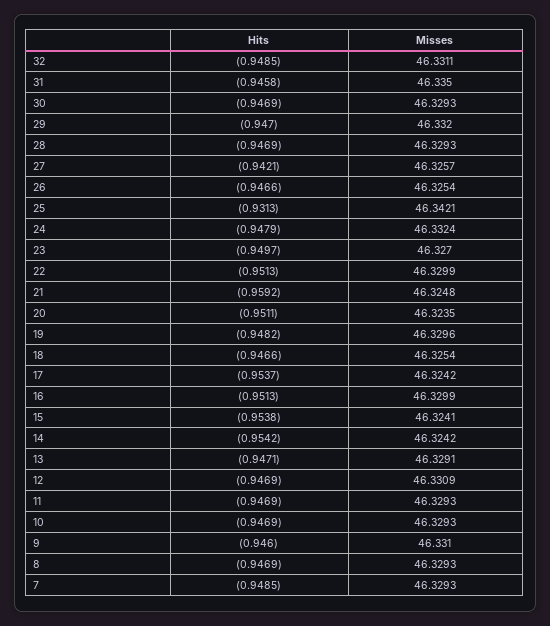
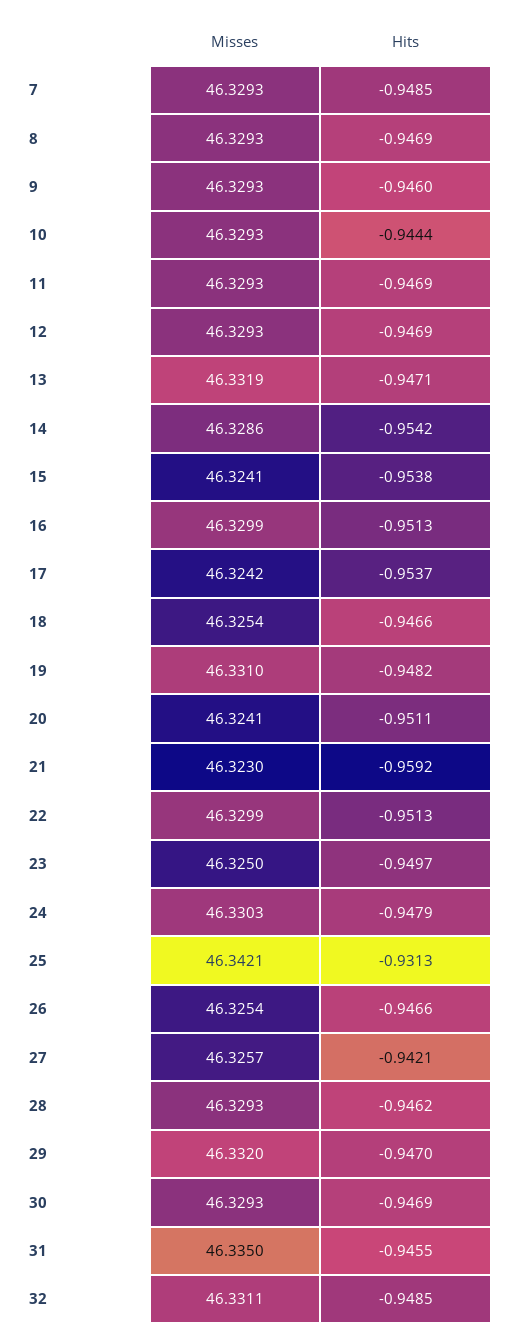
  {
    "Hits": {
      "32": -0.9485,
-     "31": -0.9458,
+     "31": -0.9455,
      "30": -0.9469,
      "29": -0.947,
-     "28": -0.9469,
+     "28": -0.9462,
      "27": -0.9421,
      "26": -0.9466,
      "25": -0.9313,
      "24": -0.9479,
      "23": -0.9497,
      "22": -0.9513,
      "21": -0.9592,
      "20": -0.9511,
      "19": -0.9482,
      "18": -0.9466,
      "17": -0.9537,
      "16": -0.9513,
      "15": -0.9538,
      "14": -0.9542,
      "13": -0.9471,
      "12": -0.9469,
      "11": -0.9469,
-     "10": -0.9469,
+     "10": -0.9444,
      "9": -0.946,
      "8": -0.9469,
      "7": -0.9485
    },
    "Misses": {
      "32": 46.3311,
      "31": 46.335,
      "30": 46.3293,
      "29": 46.332,
      "28": 46.3293,
      "27": 46.3257,
      "26": 46.3254,
      "25": 46.3421,
-     "24": 46.3324,
+     "24": 46.3303,
-     "23": 46.327,
+     "23": 46.325,
      "22": 46.3299,
-     "21": 46.3248,
+     "21": 46.323,
-     "20": 46.3235,
+     "20": 46.3241,
-     "19": 46.3296,
+     "19": 46.331,
      "18": 46.3254,
      "17": 46.3242,
      "16": 46.3299,
      "15": 46.3241,
-     "14": 46.3242,
+     "14": 46.3286,
-     "13": 46.3291,
+     "13": 46.3319,
-     "12": 46.3309,
+     "12": 46.3293,
      "11": 46.3293,
      "10": 46.3293,
-     "9": 46.331,
+     "9": 46.3293,
      "8": 46.3293,
      "7": 46.3293
    }
  }

